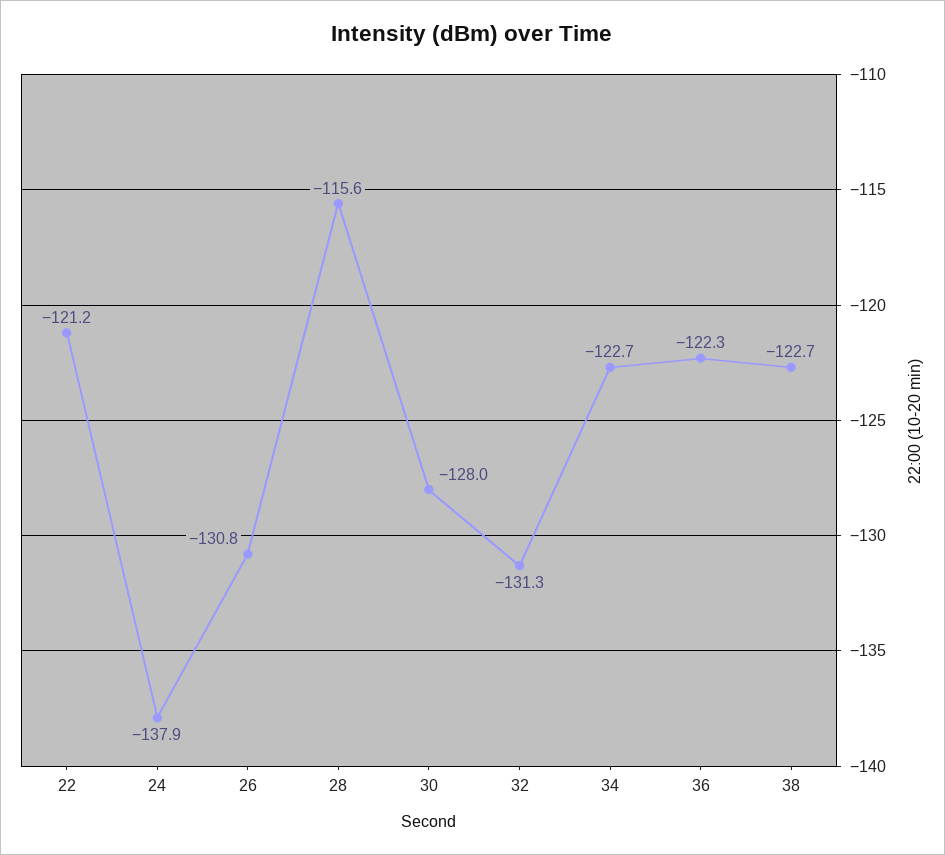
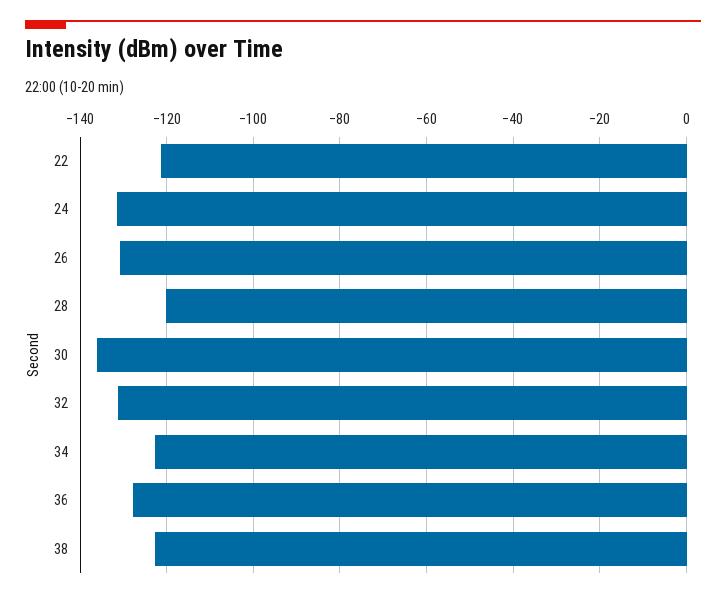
  {
    "22": -121.2,
-   "24": -137.9,
+   "24": -132,
    "26": -130.8,
-   "28": -115.6,
+   "28": -120,
-   "30": -128,
+   "30": -136,
    "32": -131.3,
    "34": -122.7,
-   "36": -122.3,
+   "36": -128,
    "38": -122.7
  }

